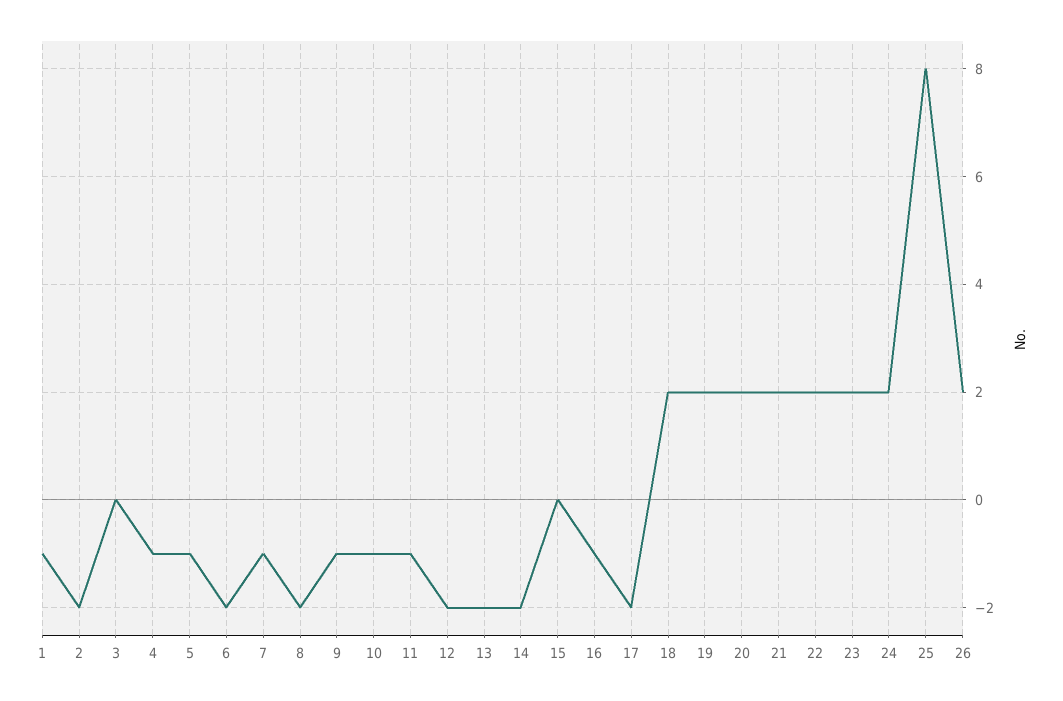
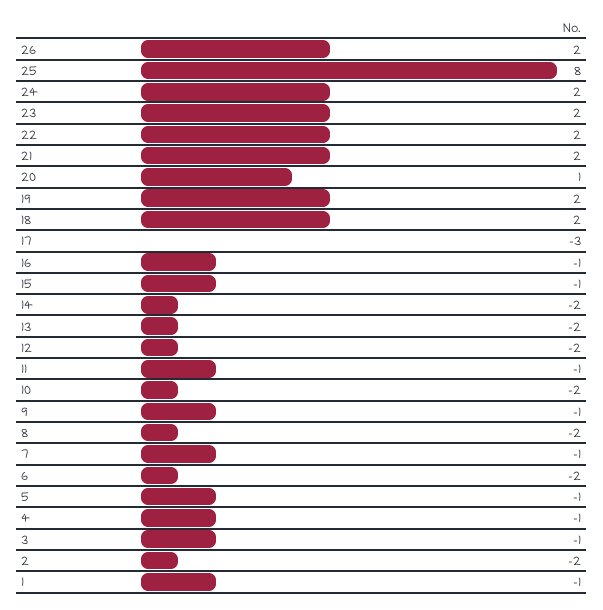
  {
    "1": -1,
    "2": -2,
-   "3": 0,
+   "3": -1,
    "4": -1,
    "5": -1,
    "6": -2,
    "7": -1,
    "8": -2,
    "9": -1,
-   "10": -1,
+   "10": -2,
    "11": -1,
    "12": -2,
    "13": -2,
    "14": -2,
-   "15": 0,
+   "15": -1,
    "16": -1,
-   "17": -2,
+   "17": -3,
    "18": 2,
    "19": 2,
-   "20": 2,
+   "20": 1,
    "21": 2,
    "22": 2,
    "23": 2,
    "24": 2,
    "25": 8,
    "26": 2
  }

